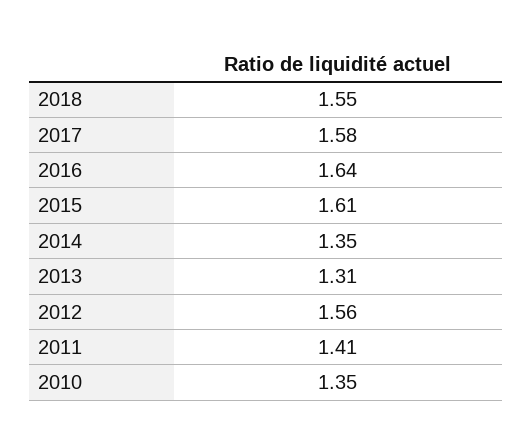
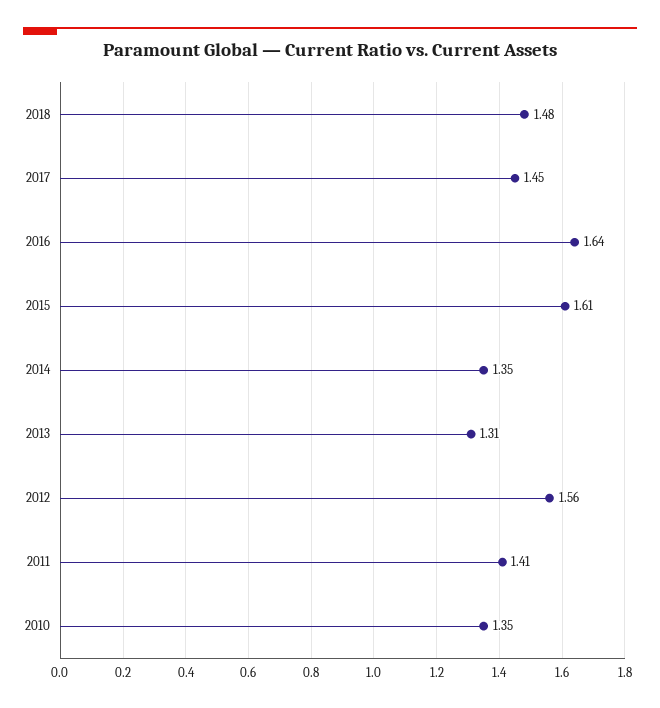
  {
-   "2018": 1.55,
+   "2018": 1.48,
-   "2017": 1.58,
+   "2017": 1.45,
    "2016": 1.64,
    "2015": 1.61,
    "2014": 1.35,
    "2013": 1.31,
    "2012": 1.56,
    "2011": 1.41,
    "2010": 1.35
  }

